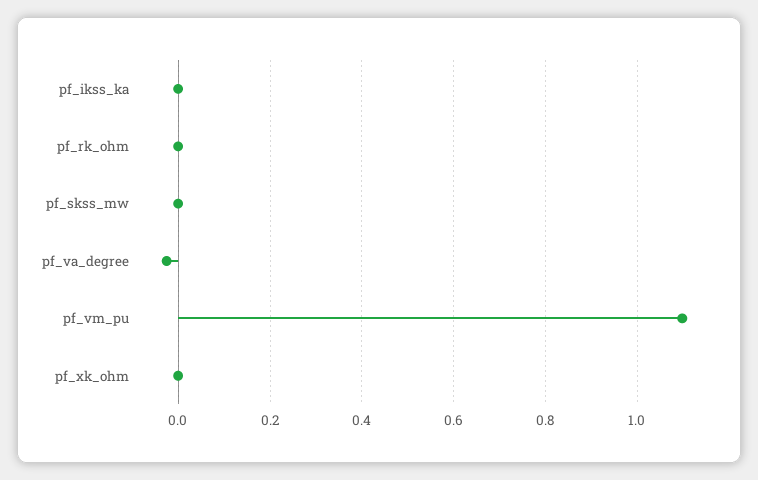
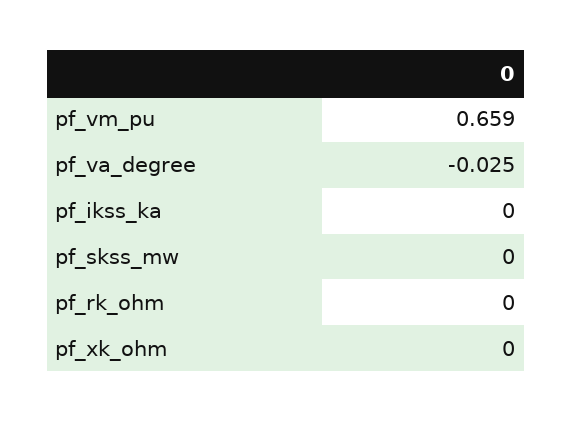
  {
    "pf_ikss_ka": 0,
    "pf_rk_ohm": 0,
    "pf_skss_mw": 0,
    "pf_va_degree": -0.025,
-   "pf_vm_pu": 1.1,
+   "pf_vm_pu": 0.659,
    "pf_xk_ohm": 0
  }

